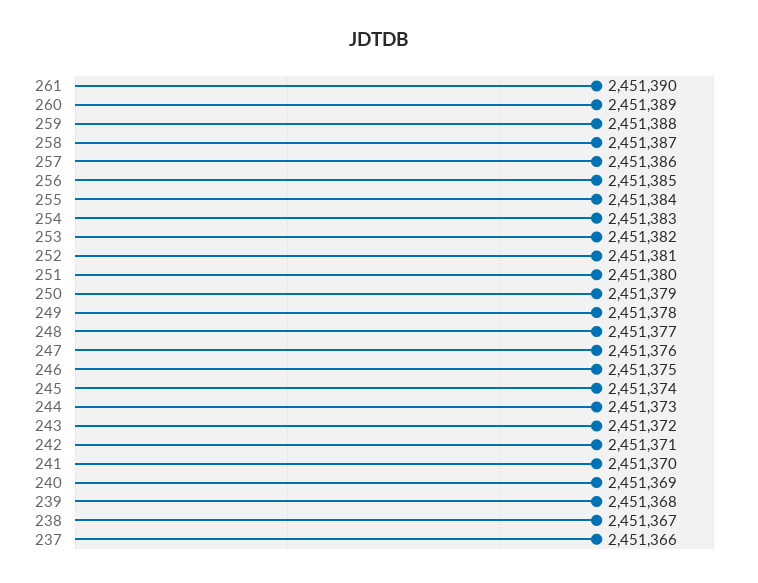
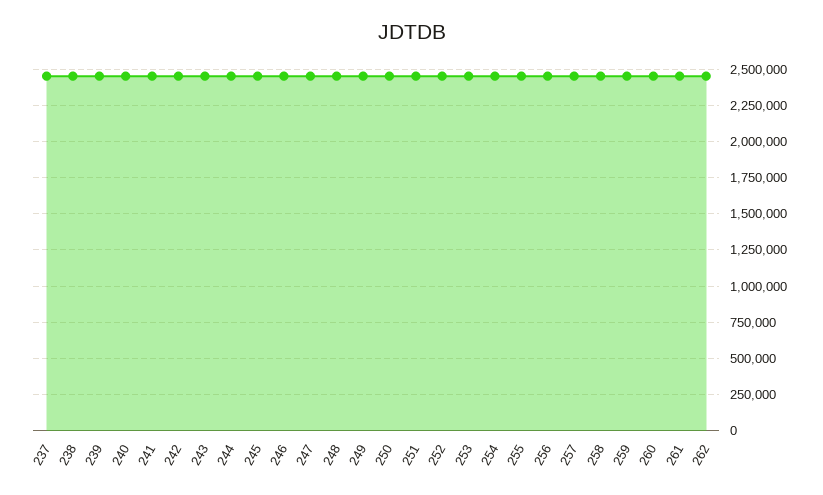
  {
    "261": 2451390,
    "260": 2451389,
    "259": 2451388,
    "258": 2451387,
    "257": 2451386,
    "256": 2451385,
    "255": 2451384,
    "254": 2451383,
    "253": 2451382,
    "252": 2451381,
    "251": 2451380,
    "250": 2451379,
    "249": 2451378,
    "248": 2451377,
    "247": 2451376,
    "246": 2451375,
    "245": 2451374,
    "244": 2451373,
    "243": 2451372,
    "242": 2451371,
    "241": 2451370,
    "240": 2451369,
    "239": 2451368,
    "238": 2451367,
-   "237": 2451366
+   "237": 2451366,
+   "262": 2450000
  }

